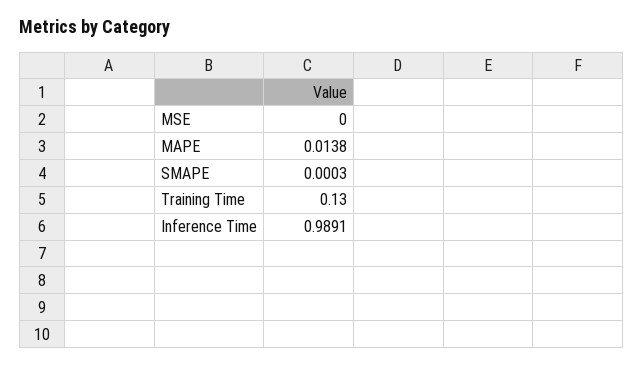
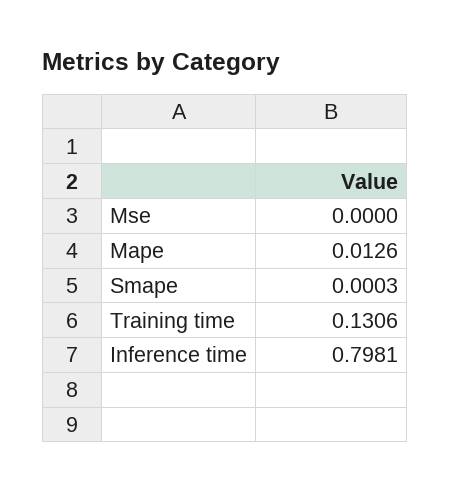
  {
    "MSE": 0,
-   "MAPE": 0.0138,
+   "MAPE": 0.0126,
    "SMAPE": 0.0003,
-   "Training Time": 0.13,
+   "Training Time": 0.1306,
-   "Inference Time": 0.9891
+   "Inference Time": 0.7981
  }

